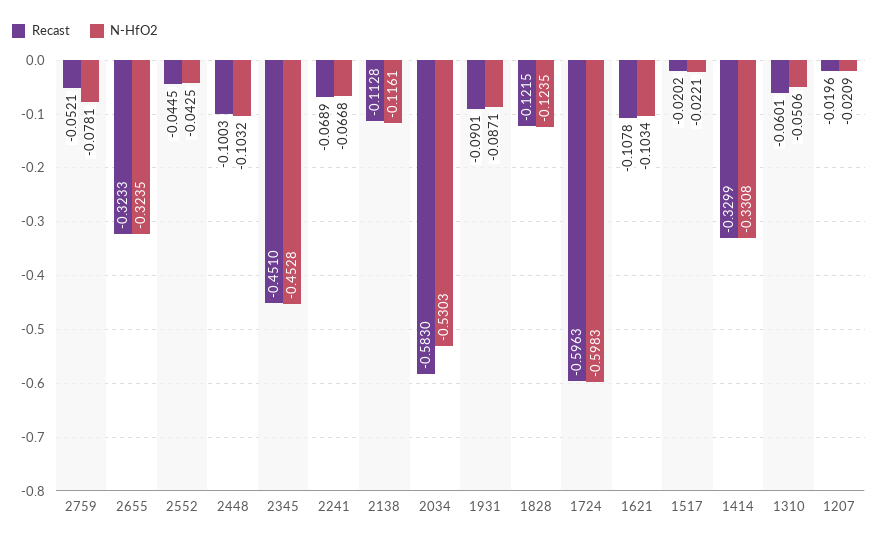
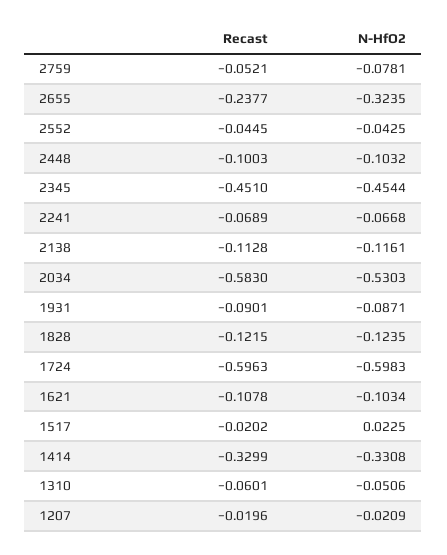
  {
    "Recast": {
      "2759": -0.0521,
-     "2655": -0.3233,
+     "2655": -0.2377,
      "2552": -0.0445,
      "2448": -0.1003,
      "2345": -0.451,
      "2241": -0.0689,
      "2138": -0.1128,
      "2034": -0.583,
      "1931": -0.0901,
      "1828": -0.1215,
      "1724": -0.5963,
      "1621": -0.1078,
      "1517": -0.0202,
      "1414": -0.3299,
      "1310": -0.0601,
      "1207": -0.0196
    },
    "N-HfO2": {
      "2759": -0.0781,
      "2655": -0.3235,
      "2552": -0.0425,
      "2448": -0.1032,
-     "2345": -0.4528,
+     "2345": -0.4544,
      "2241": -0.0668,
      "2138": -0.1161,
      "2034": -0.5303,
      "1931": -0.0871,
      "1828": -0.1235,
      "1724": -0.5983,
      "1621": -0.1034,
-     "1517": -0.0221,
+     "1517": 0.0225,
      "1414": -0.3308,
      "1310": -0.0506,
      "1207": -0.0209
    }
  }

